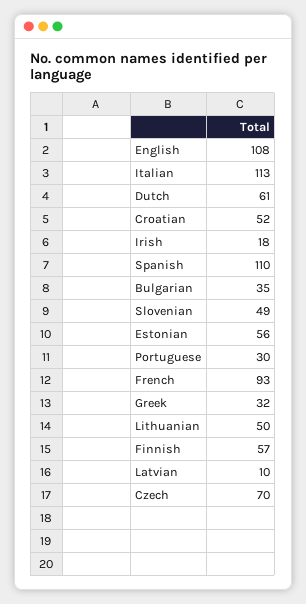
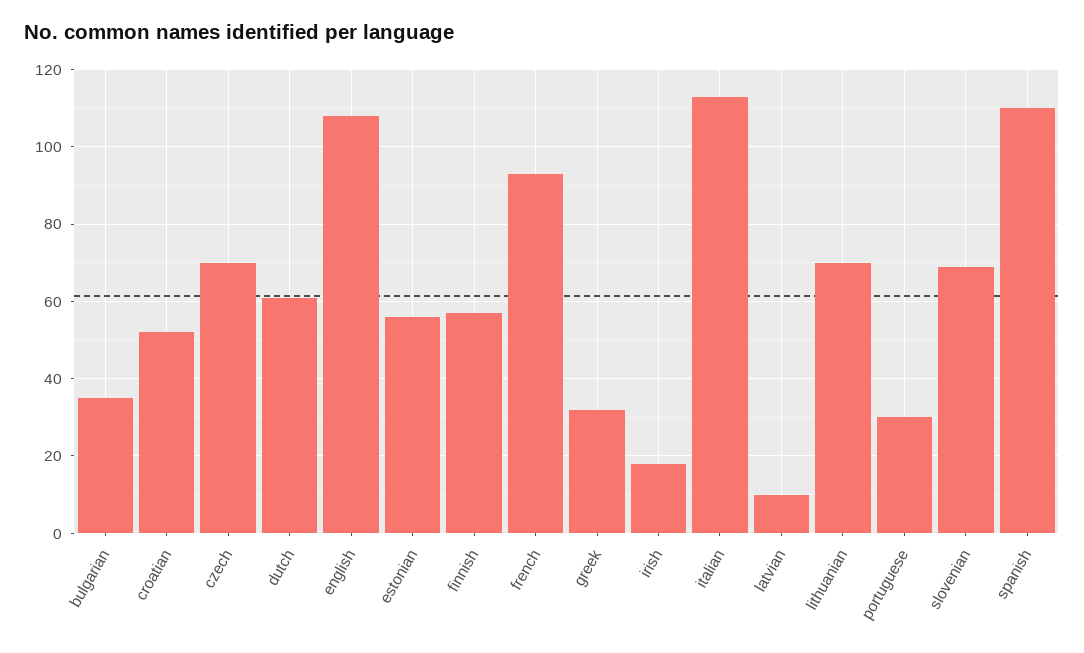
  {
    "English": 108,
    "Italian": 113,
    "Dutch": 61,
    "Croatian": 52,
    "Irish": 18,
    "Spanish": 110,
    "Bulgarian": 35,
-   "Slovenian": 49,
+   "Slovenian": 70,
    "Estonian": 56,
    "Portuguese": 30,
    "French": 93,
    "Greek": 32,
-   "Lithuanian": 50,
+   "Lithuanian": 70,
    "Finnish": 57,
    "Latvian": 10,
    "Czech": 70
  }

